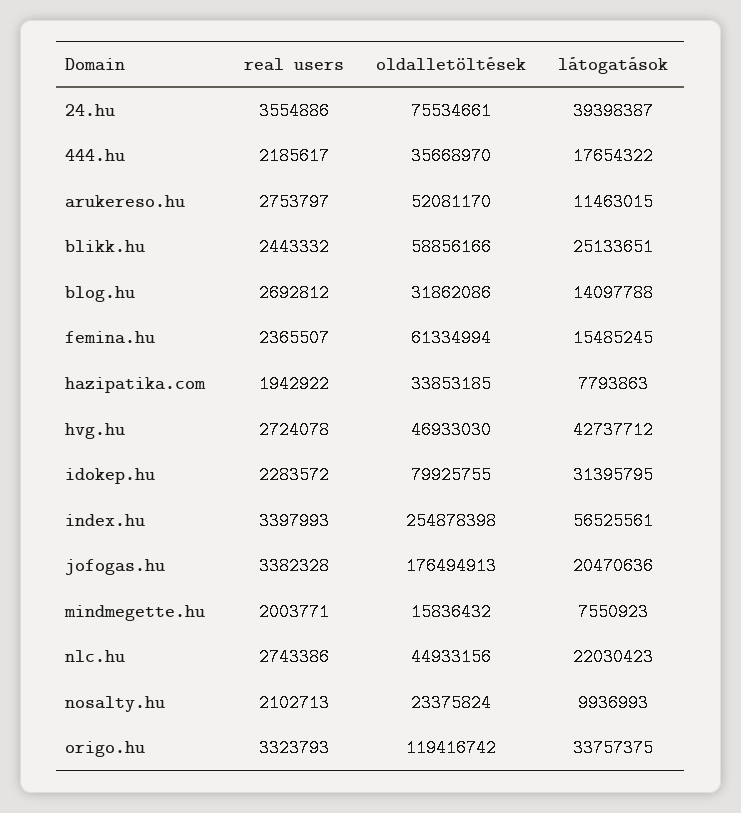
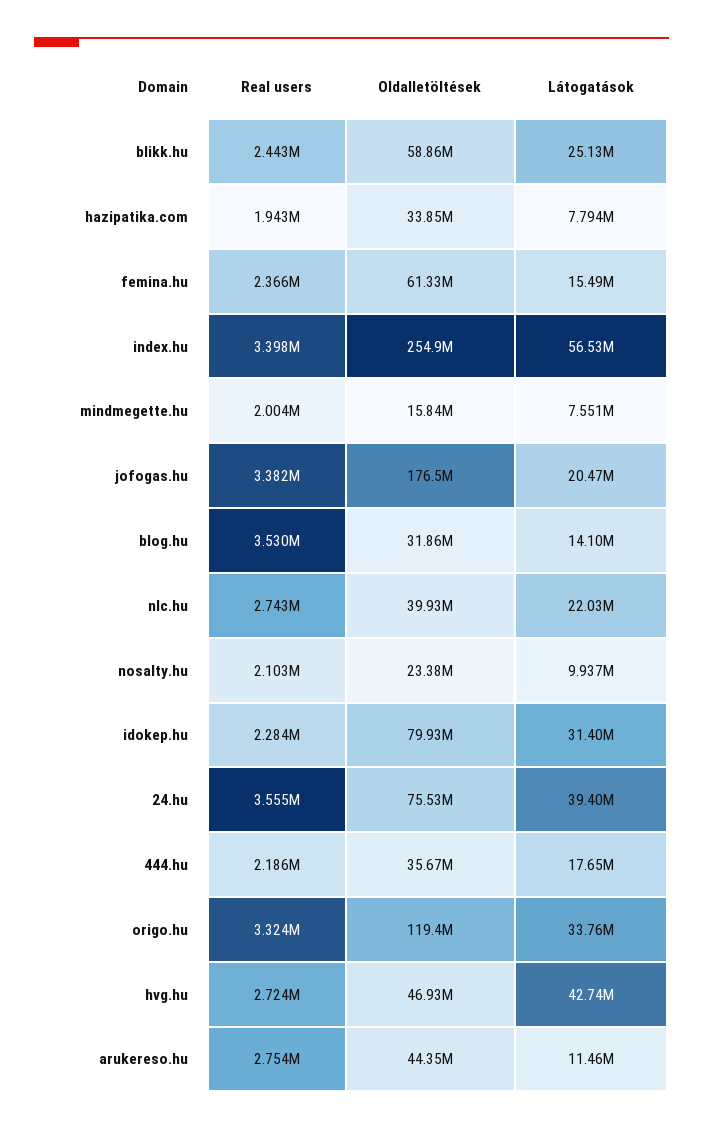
  {
    "real users": {
      "24.hu": 3554886,
      "444.hu": 2185617,
      "arukereso.hu": 2753797,
      "blikk.hu": 2443332,
-     "blog.hu": 2692812,
+     "blog.hu": 3530000,
      "femina.hu": 2365507,
      "hazipatika.com": 1942922,
      "hvg.hu": 2724078,
      "idokep.hu": 2283572,
      "index.hu": 3397993,
      "jofogas.hu": 3382328,
      "mindmegette.hu": 2003771,
      "nlc.hu": 2743386,
      "nosalty.hu": 2102713,
      "origo.hu": 3323793
    },
    "oldalletöltések": {
      "24.hu": 75534661,
      "444.hu": 35668970,
-     "arukereso.hu": 52081170,
+     "arukereso.hu": 44350000,
      "blikk.hu": 58856166,
      "blog.hu": 31862086,
      "femina.hu": 61334994,
      "hazipatika.com": 33853185,
      "hvg.hu": 46933030,
      "idokep.hu": 79925755,
      "index.hu": 254878398,
      "jofogas.hu": 176494913,
      "mindmegette.hu": 15836432,
-     "nlc.hu": 44933156,
+     "nlc.hu": 39930000,
      "nosalty.hu": 23375824,
      "origo.hu": 119416742
    },
    "látogatások": {
      "24.hu": 39398387,
      "444.hu": 17654322,
      "arukereso.hu": 11463015,
      "blikk.hu": 25133651,
      "blog.hu": 14097788,
      "femina.hu": 15485245,
      "hazipatika.com": 7793863,
      "hvg.hu": 42737712,
      "idokep.hu": 31395795,
      "index.hu": 56525561,
      "jofogas.hu": 20470636,
      "mindmegette.hu": 7550923,
      "nlc.hu": 22030423,
      "nosalty.hu": 9936993,
      "origo.hu": 33757375
    }
  }

